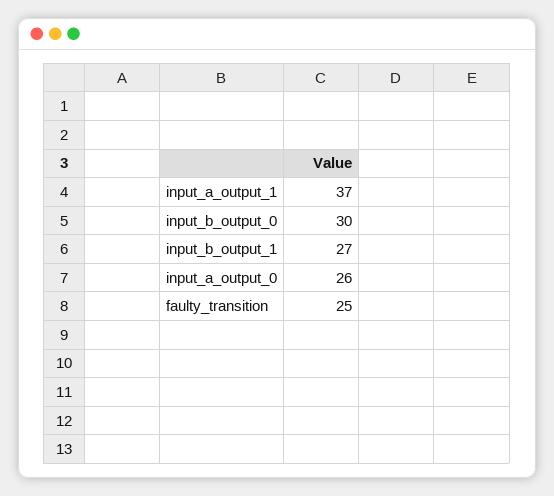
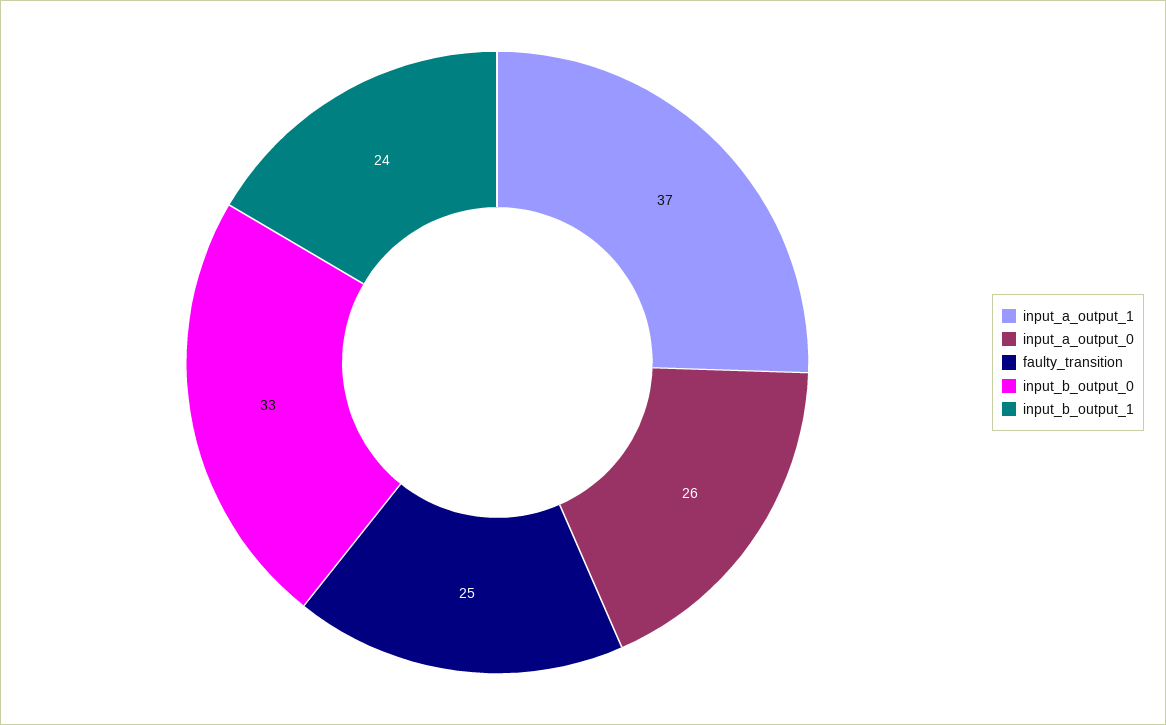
  {
    "input_a_output_1": 37,
-   "input_b_output_0": 30,
+   "input_b_output_0": 33,
-   "input_b_output_1": 27,
+   "input_b_output_1": 24,
    "input_a_output_0": 26,
    "faulty_transition": 25
  }

